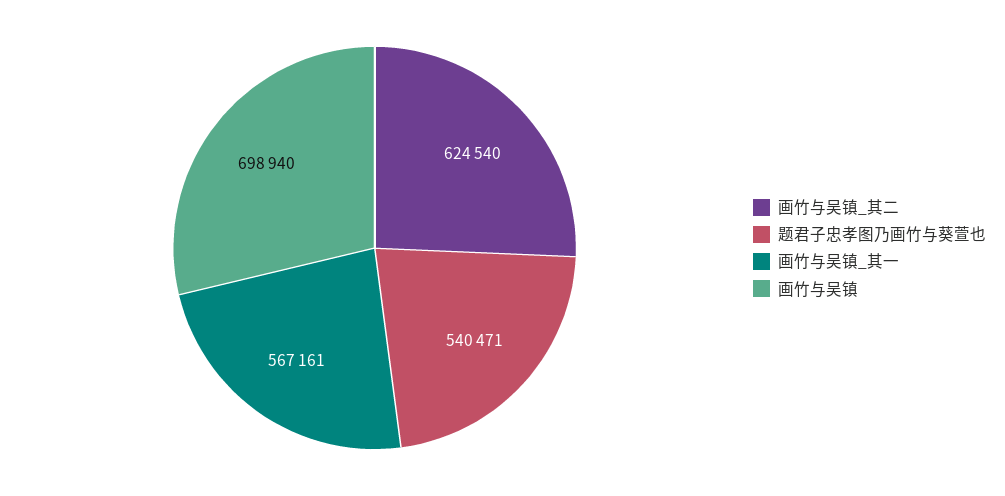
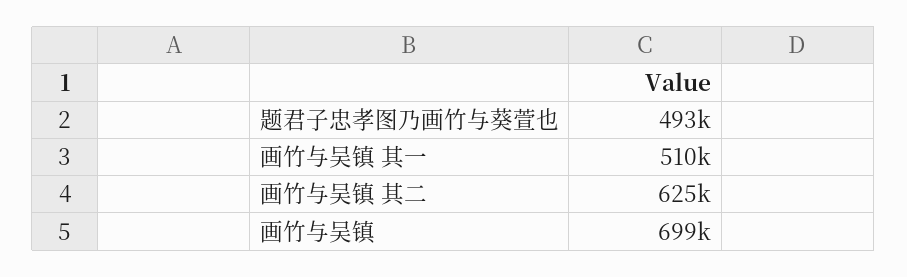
  {
    "画竹与吴镇_其二": 624540,
-   "题君子忠孝图乃画竹与葵萱也": 540471,
+   "题君子忠孝图乃画竹与葵萱也": 493000,
-   "画竹与吴镇_其一": 567161,
+   "画竹与吴镇_其一": 510000,
    "画竹与吴镇": 698940
  }

